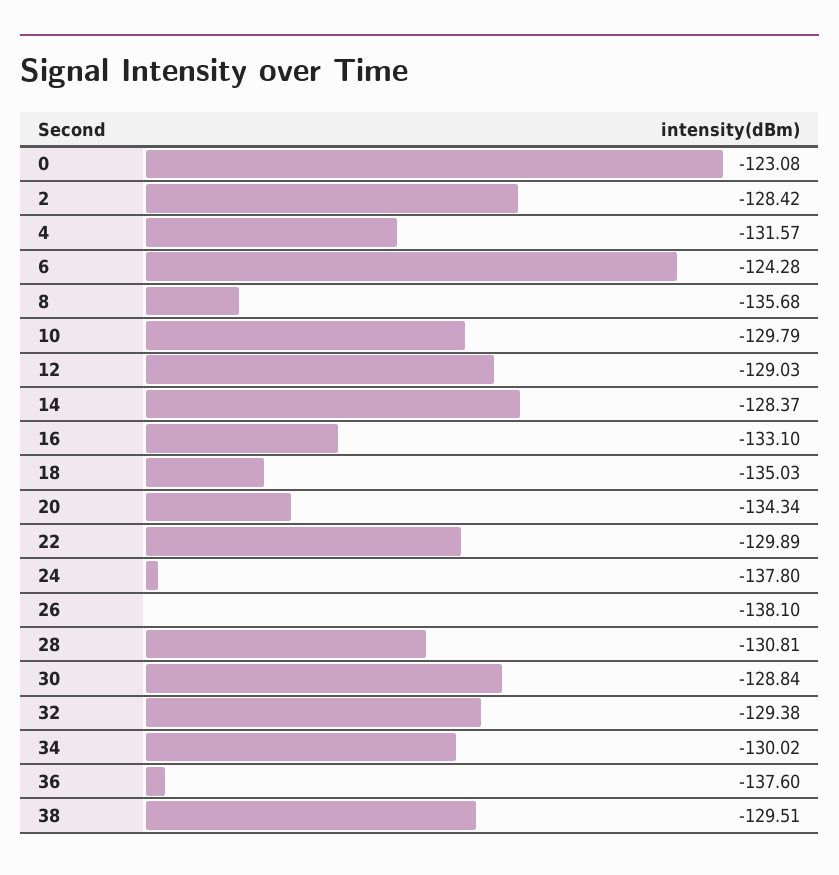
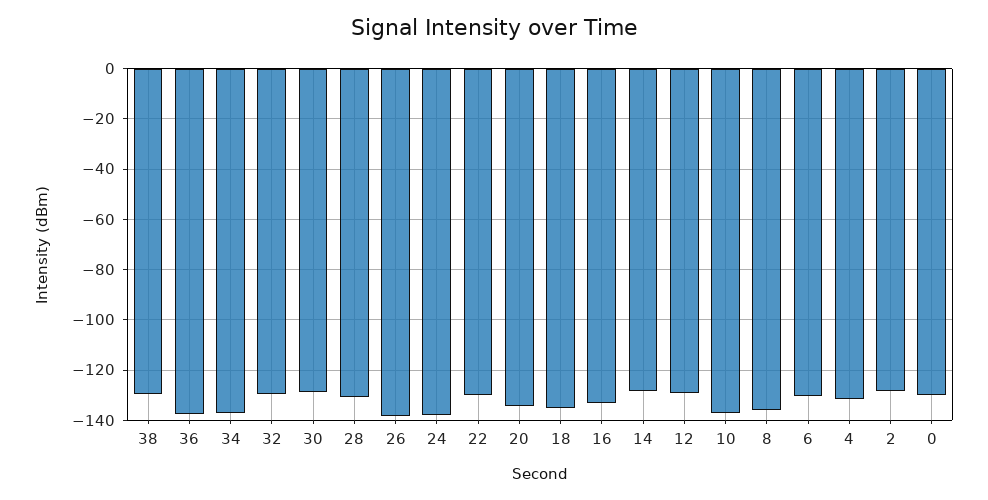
  {
-   "0": -123.08,
+   "0": -130,
    "2": -128.42,
    "4": -131.57,
-   "6": -124.28,
+   "6": -130,
    "8": -135.68,
-   "10": -129.79,
+   "10": -137.5,
    "12": -129.03,
    "14": -128.37,
    "16": -133.1,
    "18": -135.03,
    "20": -134.34,
    "22": -129.89,
    "24": -137.8,
    "26": -138.1,
    "28": -130.81,
    "30": -128.84,
    "32": -129.38,
-   "34": -130.02,
+   "34": -137.5,
    "36": -137.6,
    "38": -129.51
  }

